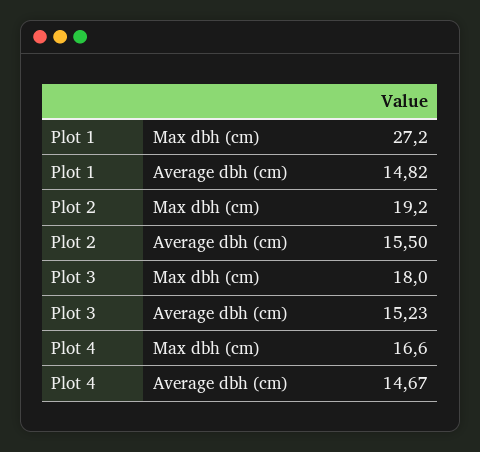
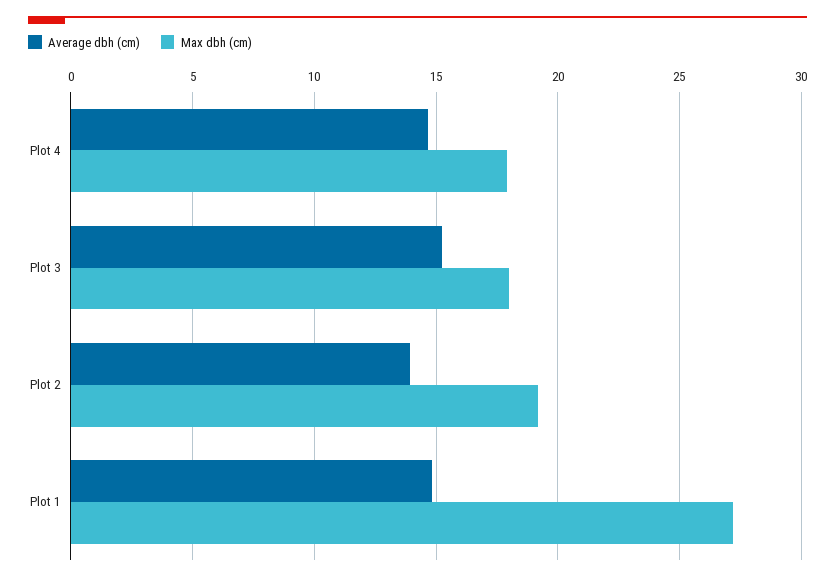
  {
    "Max dbh (cm)": {
      "Plot 1": 27.2,
      "Plot 2": 19.2,
      "Plot 3": 18,
-     "Plot 4": 16.6
+     "Plot 4": 18
    },
    "Average dbh (cm)": {
      "Plot 1": 14.82,
-     "Plot 2": 15.5,
+     "Plot 2": 14,
      "Plot 3": 15.23,
      "Plot 4": 14.67
    }
  }

